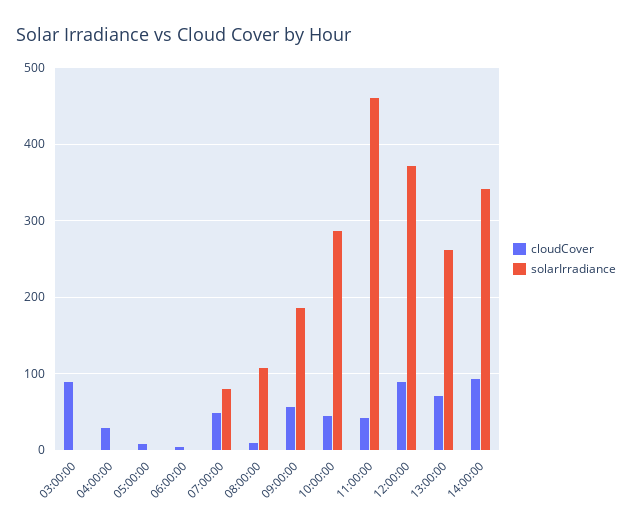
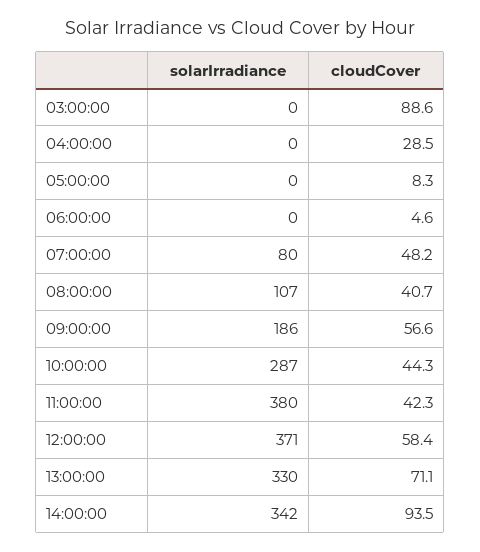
  {
    "cloudCover": {
      "03:00:00": 88.6,
      "04:00:00": 28.5,
      "05:00:00": 8.3,
      "06:00:00": 4.6,
      "07:00:00": 48.2,
-     "08:00:00": 10,
+     "08:00:00": 40.7,
      "09:00:00": 56.6,
      "10:00:00": 44.3,
      "11:00:00": 42.3,
-     "12:00:00": 90,
+     "12:00:00": 58.4,
      "13:00:00": 71.1,
      "14:00:00": 93.5
    },
    "solarIrradiance": {
      "03:00:00": 0,
      "04:00:00": 0,
      "05:00:00": 0,
      "06:00:00": 0,
      "07:00:00": 80,
      "08:00:00": 107,
      "09:00:00": 186,
      "10:00:00": 287,
-     "11:00:00": 460,
+     "11:00:00": 380,
      "12:00:00": 371,
-     "13:00:00": 260,
+     "13:00:00": 330,
      "14:00:00": 342
    }
  }

